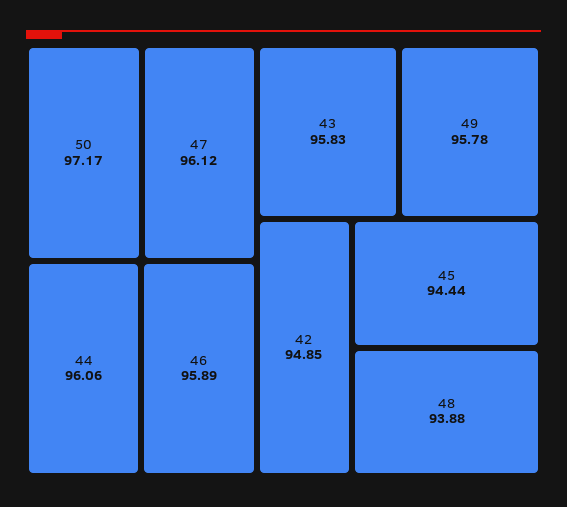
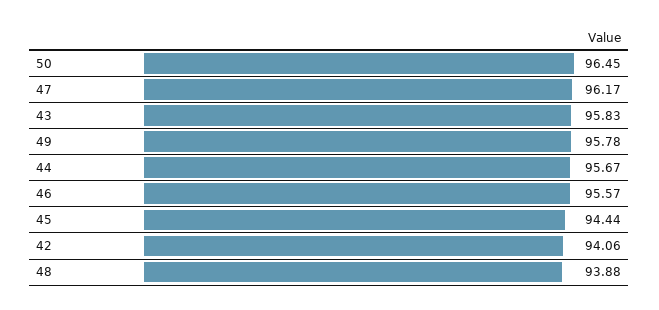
  {
-   "50": 97.17,
+   "50": 96.45,
-   "47": 96.12,
+   "47": 96.17,
-   "44": 96.06,
+   "44": 95.67,
-   "46": 95.89,
+   "46": 95.57,
    "43": 95.83,
    "49": 95.78,
-   "42": 94.85,
+   "42": 94.06,
    "45": 94.44,
    "48": 93.88
  }

